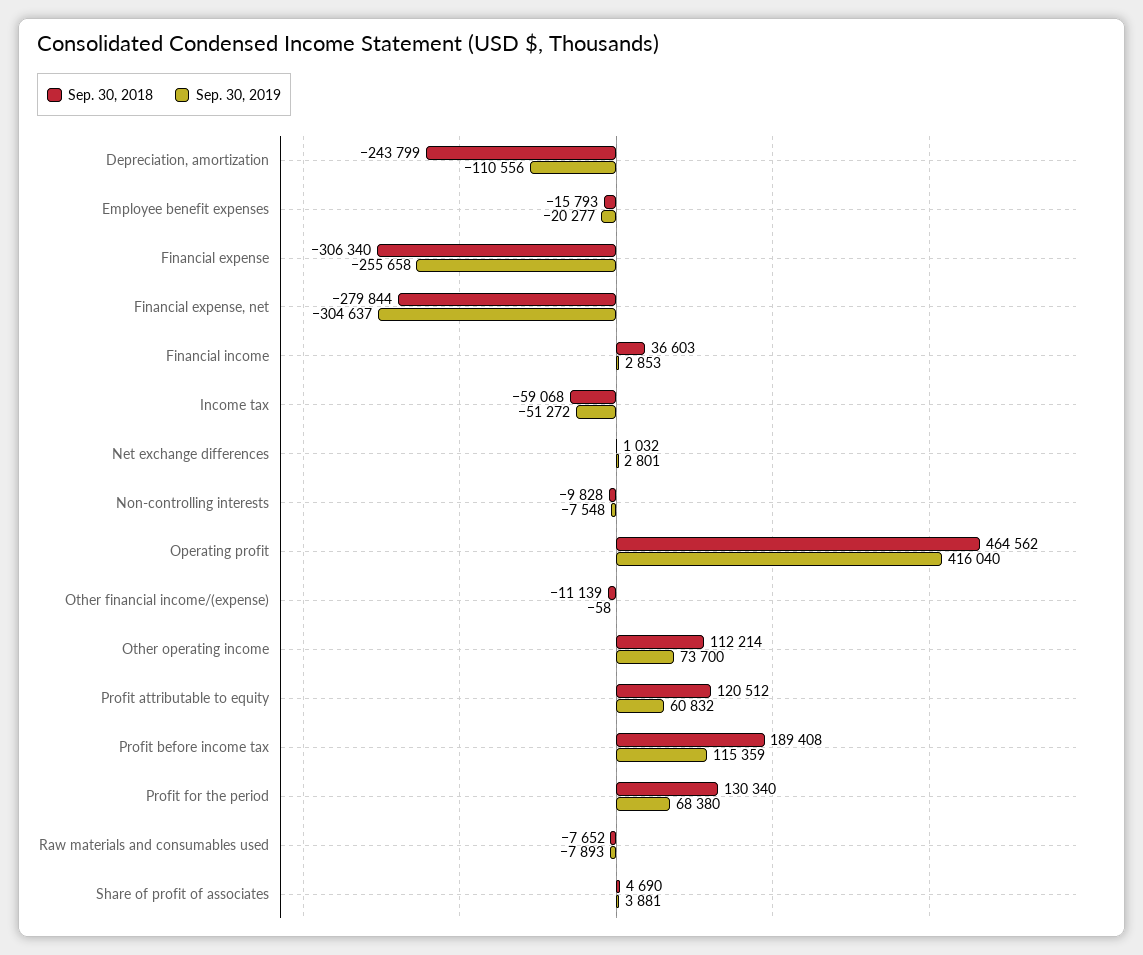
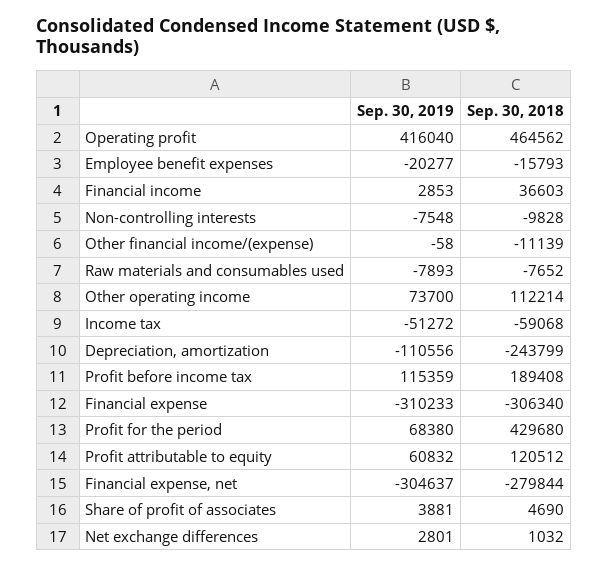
  {
    "Sep. 30, 2018": {
      "Depreciation, amortization": -243799,
      "Employee benefit expenses": -15793,
      "Financial expense": -306340,
      "Financial expense, net": -279844,
      "Financial income": 36603,
      "Income tax": -59068,
      "Net exchange differences": 1032,
      "Non-controlling interests": -9828,
      "Operating profit": 464562,
      "Other financial income/(expense)": -11139,
      "Other operating income": 112214,
      "Profit attributable to equity": 120512,
      "Profit before income tax": 189408,
-     "Profit for the period": 130340,
+     "Profit for the period": 429680,
      "Raw materials and consumables used": -7652,
      "Share of profit of associates": 4690
    },
    "Sep. 30, 2019": {
      "Depreciation, amortization": -110556,
      "Employee benefit expenses": -20277,
-     "Financial expense": -255658,
+     "Financial expense": -310233,
      "Financial expense, net": -304637,
      "Financial income": 2853,
      "Income tax": -51272,
      "Net exchange differences": 2801,
      "Non-controlling interests": -7548,
      "Operating profit": 416040,
      "Other financial income/(expense)": -58,
      "Other operating income": 73700,
      "Profit attributable to equity": 60832,
      "Profit before income tax": 115359,
      "Profit for the period": 68380,
      "Raw materials and consumables used": -7893,
      "Share of profit of associates": 3881
    }
  }

